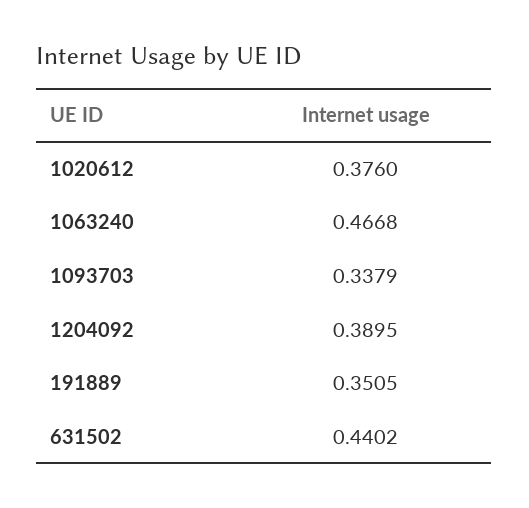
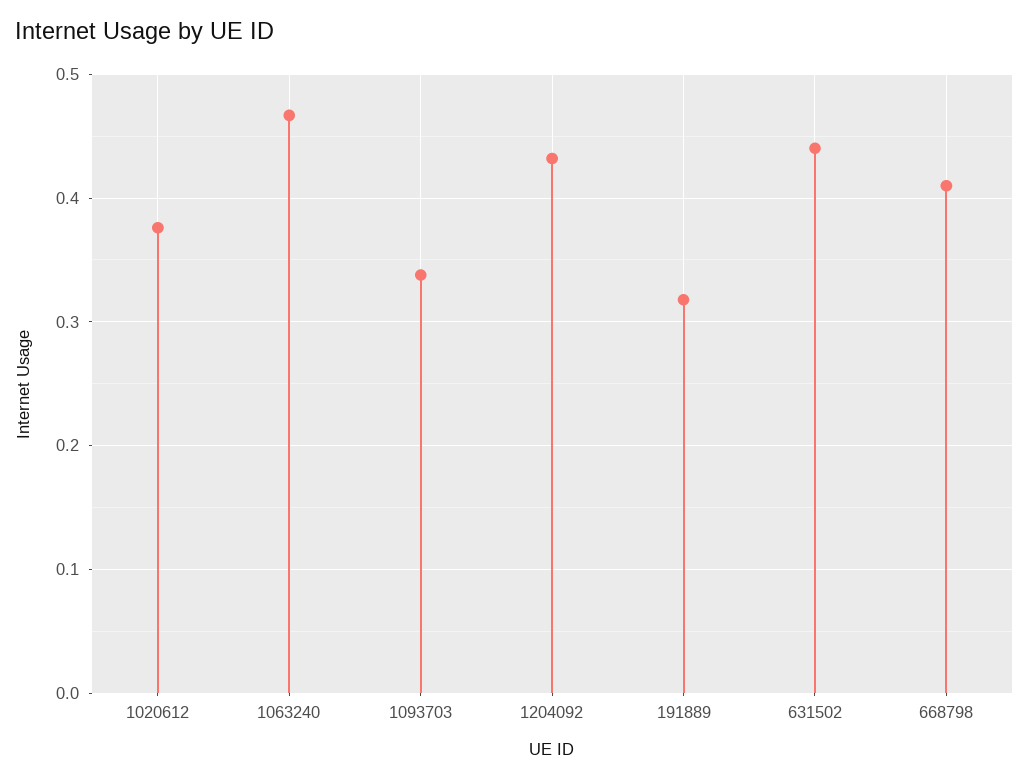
  {
    "1020612": 0.376,
    "1063240": 0.4668,
    "1093703": 0.3379,
-   "1204092": 0.3895,
+   "1204092": 0.43,
-   "191889": 0.3505,
+   "191889": 0.32,
-   "631502": 0.4402
+   "631502": 0.4402,
+   "668798": 0.41
  }

